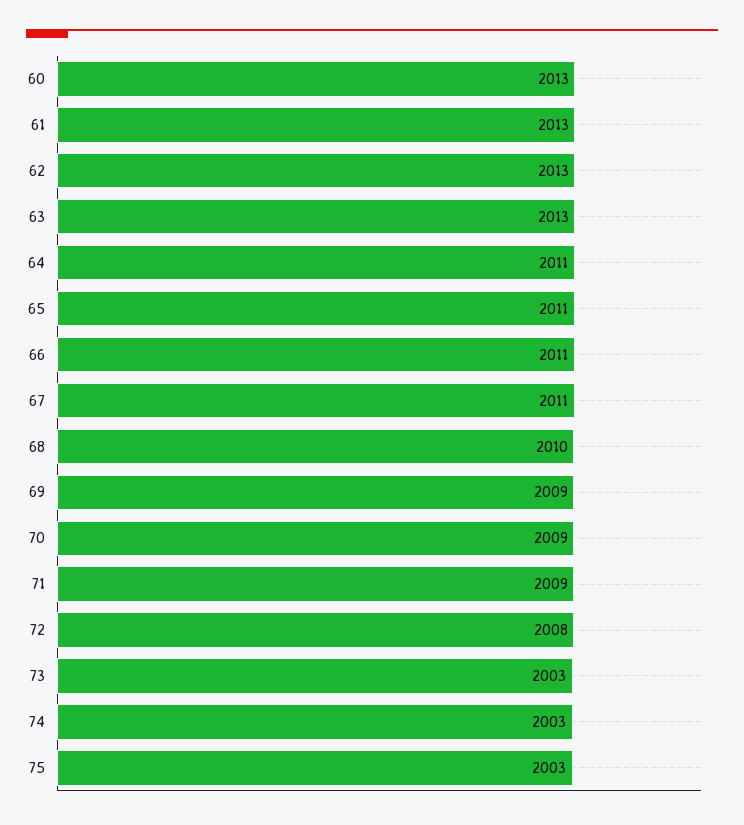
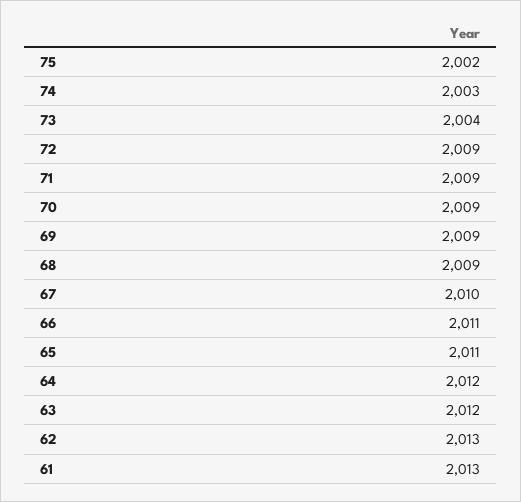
  {
-   "60": 2013,
    "61": 2013,
    "62": 2013,
-   "63": 2013,
+   "63": 2012,
-   "64": 2011,
+   "64": 2012,
    "65": 2011,
    "66": 2011,
-   "67": 2011,
+   "67": 2010,
-   "68": 2010,
+   "68": 2009,
    "69": 2009,
    "70": 2009,
    "71": 2009,
-   "72": 2008,
+   "72": 2009,
-   "73": 2003,
+   "73": 2004,
    "74": 2003,
-   "75": 2003
+   "75": 2002
  }

